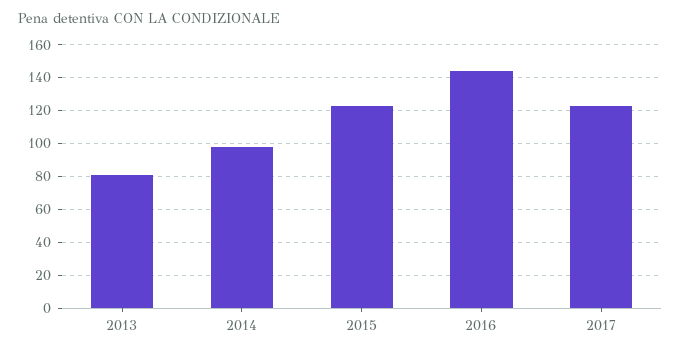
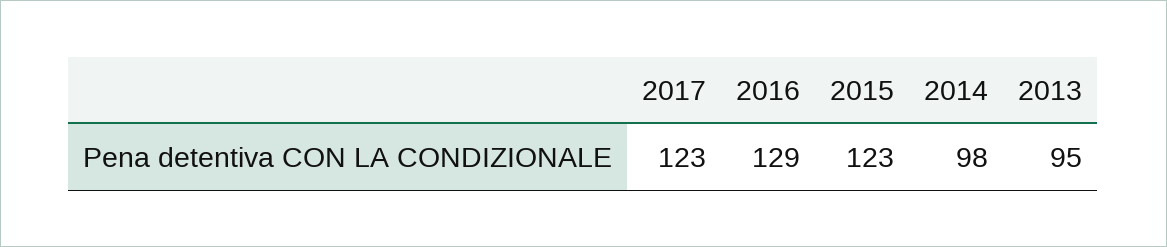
  {
-   "2013": 80,
+   "2013": 95,
    "2014": 98,
    "2015": 123,
-   "2016": 145,
+   "2016": 129,
    "2017": 123
  }

